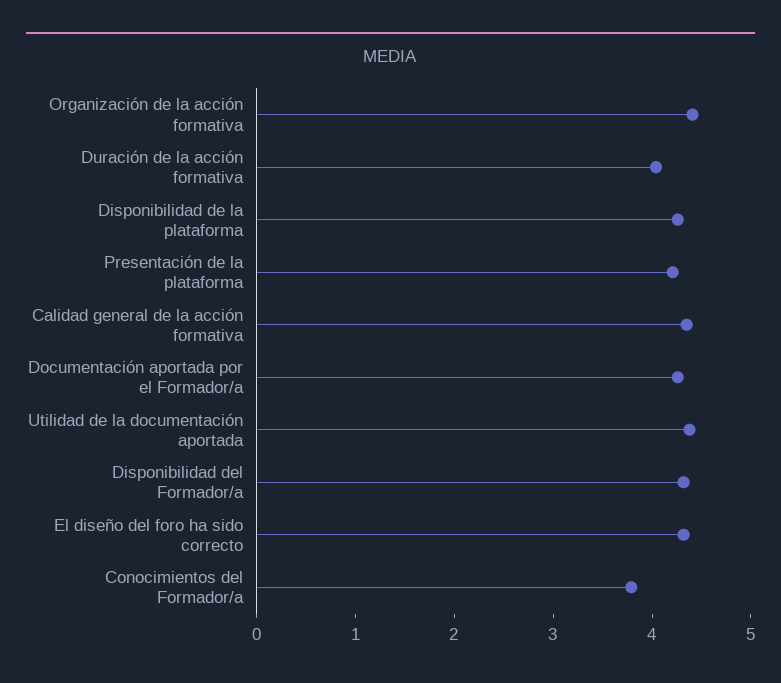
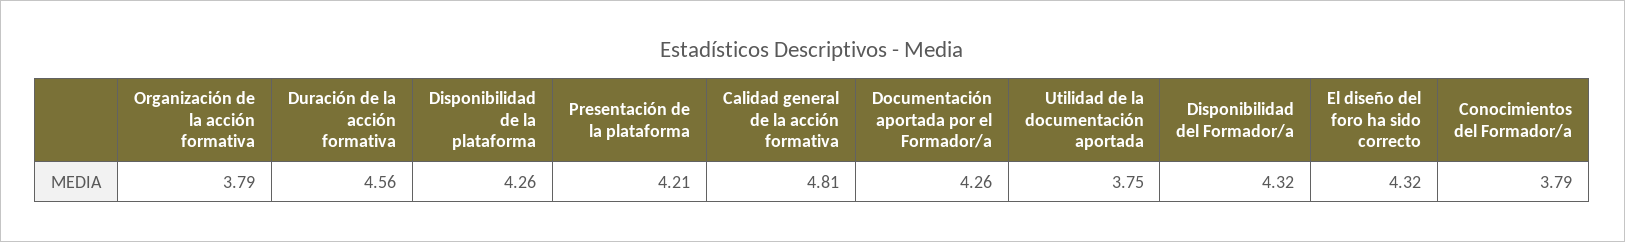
  {
-   "Organización de la acción formativa": 4.4,
+   "Organización de la acción formativa": 3.79,
-   "Duración de la acción formativa": 4,
+   "Duración de la acción formativa": 4.56,
    "Disponibilidad de la plataforma": 4.26,
    "Presentación de la plataforma": 4.21,
-   "Calidad general de la acción formativa": 4.4,
+   "Calidad general de la acción formativa": 4.81,
    "Documentación aportada por el Formador/a": 4.26,
-   "Utilidad de la documentación aportada": 4.4,
+   "Utilidad de la documentación aportada": 3.75,
    "Disponibilidad del Formador/a": 4.32,
    "El diseño del foro ha sido correcto": 4.32,
    "Conocimientos del Formador/a": 3.79
  }

